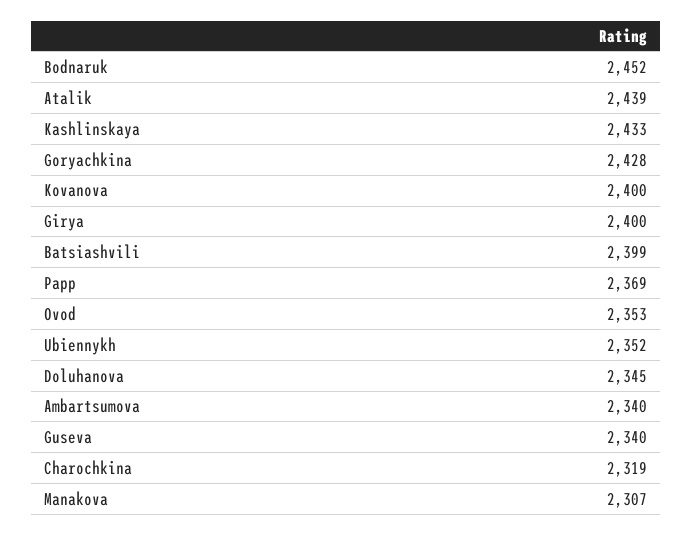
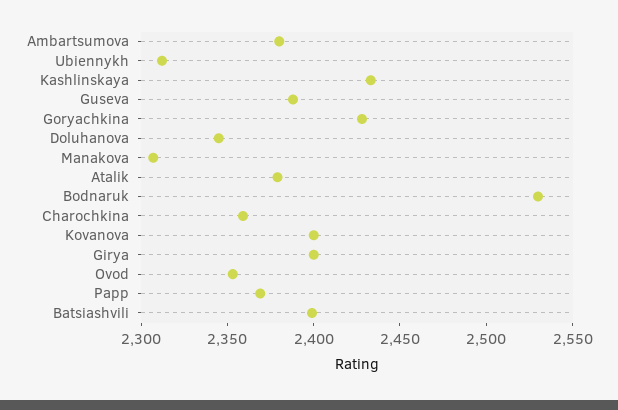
  {
-   "Bodnaruk": 2452,
+   "Bodnaruk": 2530,
-   "Atalik": 2439,
+   "Atalik": 2380,
    "Kashlinskaya": 2433,
    "Goryachkina": 2428,
    "Kovanova": 2400,
    "Girya": 2400,
    "Batsiashvili": 2399,
    "Papp": 2369,
    "Ovod": 2353,
-   "Ubiennykh": 2352,
+   "Ubiennykh": 2310,
    "Doluhanova": 2345,
-   "Ambartsumova": 2340,
+   "Ambartsumova": 2380,
-   "Guseva": 2340,
+   "Guseva": 2390,
-   "Charochkina": 2319,
+   "Charochkina": 2360,
    "Manakova": 2307
  }

